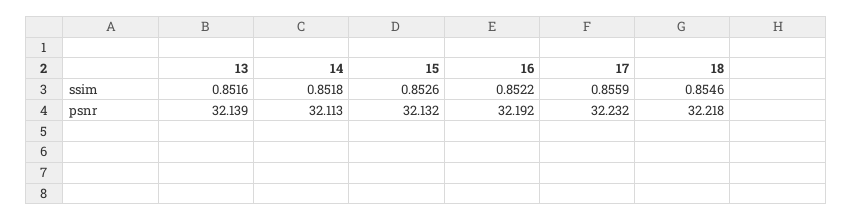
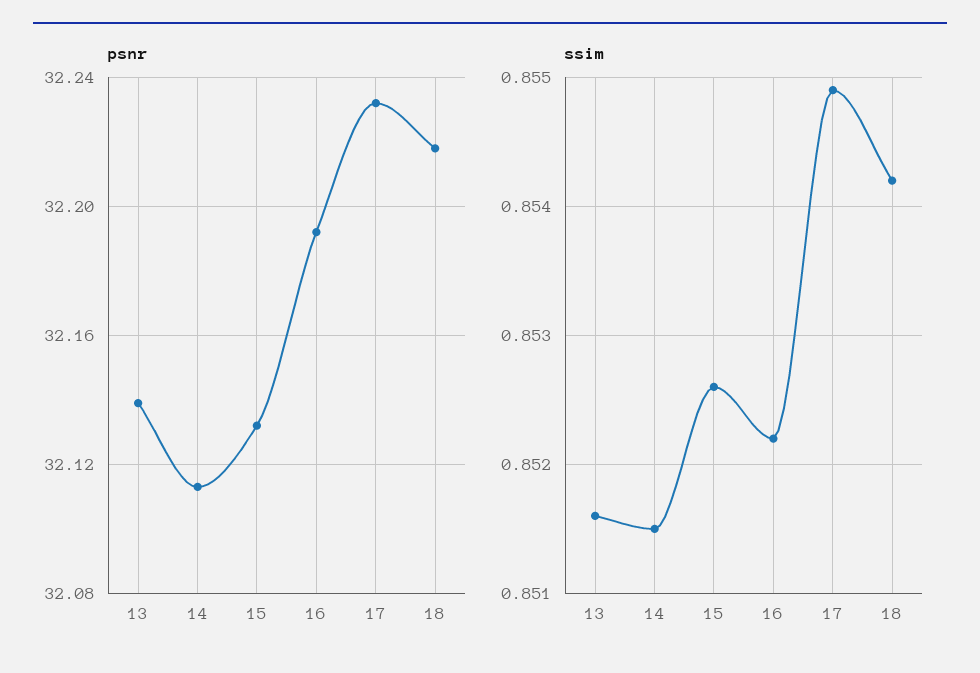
  {
    "ssim": {
      "13": 0.8516,
-     "14": 0.8518,
+     "14": 0.8515,
      "15": 0.8526,
      "16": 0.8522,
-     "17": 0.8559,
+     "17": 0.8549,
-     "18": 0.8546
+     "18": 0.8542
    },
    "psnr": {
      "13": 32.139,
      "14": 32.113,
      "15": 32.132,
      "16": 32.192,
      "17": 32.232,
      "18": 32.218
    }
  }

